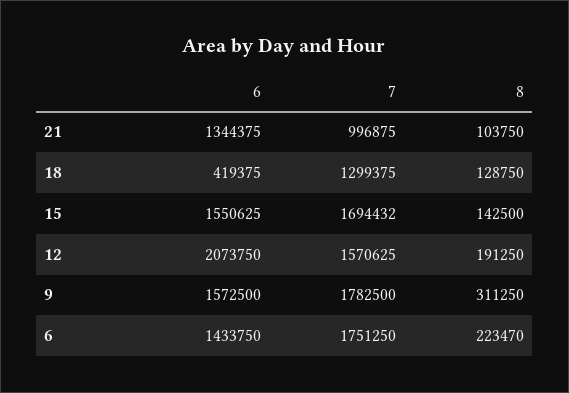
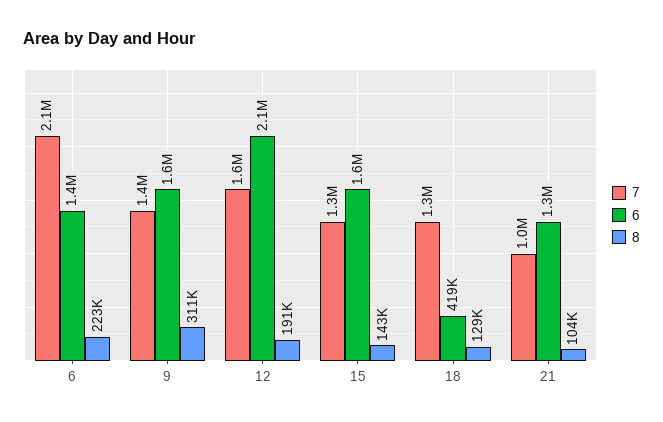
  {
    "6": {
      "21": 1344375,
      "18": 419375,
      "15": 1550625,
      "12": 2073750,
      "9": 1572500,
      "6": 1433750
    },
    "7": {
      "21": 996875,
      "18": 1299375,
-     "15": 1694432,
+     "15": 1300000,
      "12": 1570625,
-     "9": 1782500,
+     "9": 1400000,
-     "6": 1751250
+     "6": 2100000
    },
    "8": {
      "21": 103750,
      "18": 128750,
      "15": 142500,
      "12": 191250,
      "9": 311250,
      "6": 223470
    }
  }

